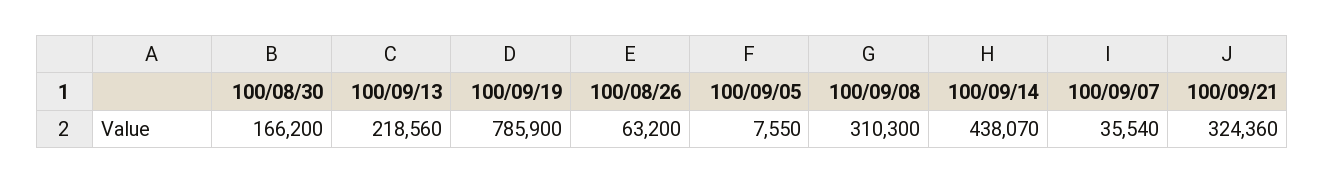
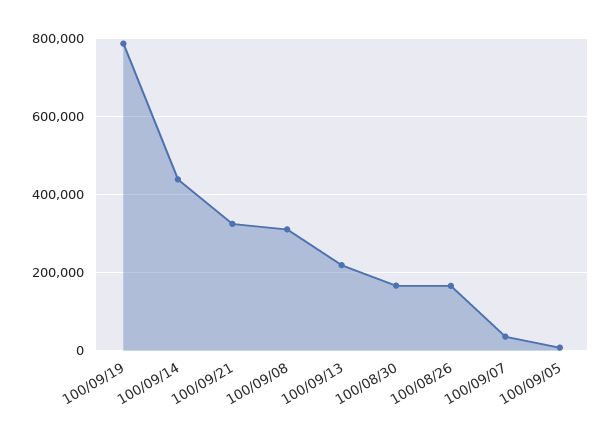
  {
    "100/08/30": 166200,
    "100/09/13": 218560,
    "100/09/19": 785900,
-   "100/08/26": 63200,
+   "100/08/26": 160000,
    "100/09/05": 7550,
    "100/09/08": 310300,
    "100/09/14": 438070,
    "100/09/07": 35540,
    "100/09/21": 324360
  }

